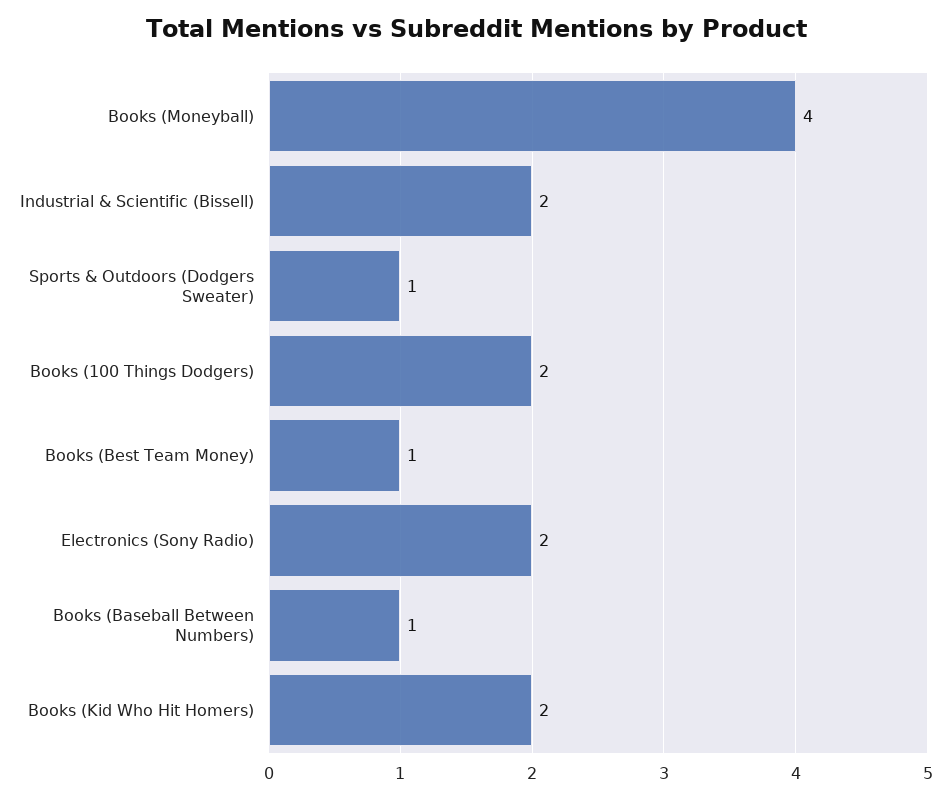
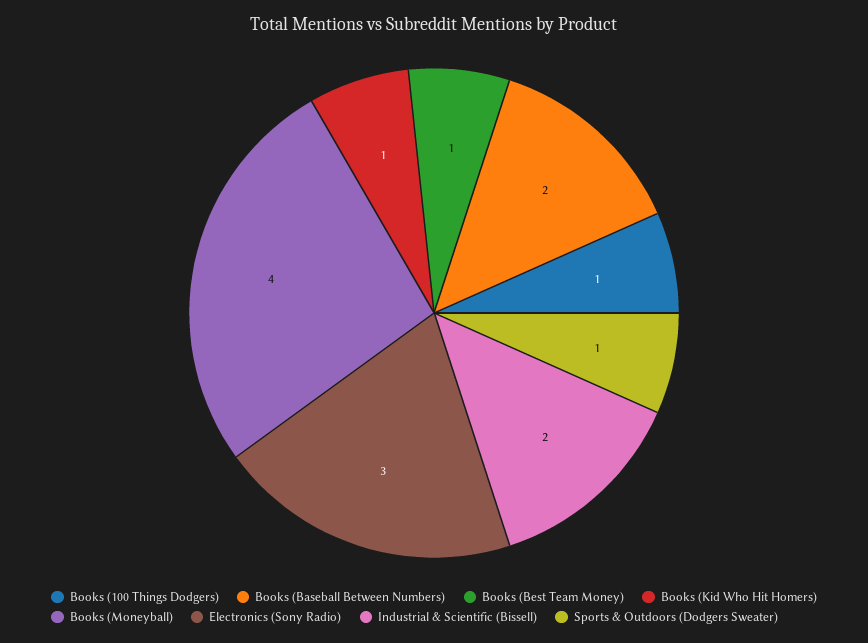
  {
    "Books (Moneyball)": 4,
    "Industrial & Scientific (Bissell)": 2,
    "Sports & Outdoors (Dodgers Sweater)": 1,
-   "Books (100 Things Dodgers)": 2,
+   "Books (100 Things Dodgers)": 1,
    "Books (Best Team Money)": 1,
-   "Electronics (Sony Radio)": 2,
+   "Electronics (Sony Radio)": 3,
-   "Books (Baseball Between Numbers)": 1,
+   "Books (Baseball Between Numbers)": 2,
-   "Books (Kid Who Hit Homers)": 2
+   "Books (Kid Who Hit Homers)": 1
  }

